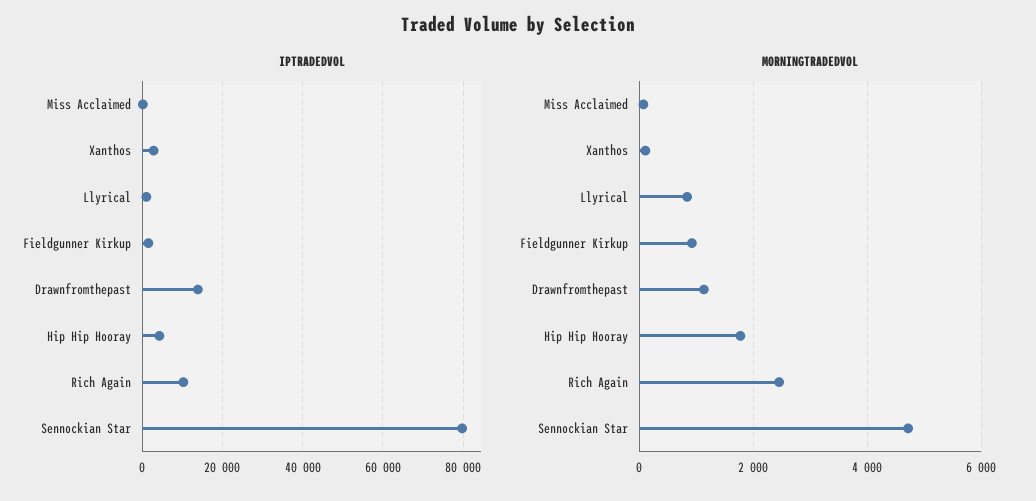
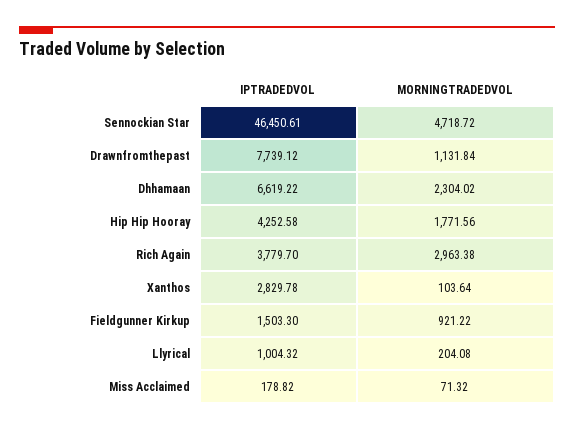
  {
    "IPTRADEDVOL": {
      "Miss Acclaimed": 178.82,
      "Xanthos": 2829.78,
      "Llyrical": 1004.32,
      "Fieldgunner Kirkup": 1503.3,
-     "Drawnfromthepast": 14000,
+     "Drawnfromthepast": 7739.12,
      "Hip Hip Hooray": 4252.58,
-     "Rich Again": 10000,
+     "Rich Again": 3779.7,
-     "Sennockian Star": 80000
+     "Sennockian Star": 46450.61,
+     "Dhhamaan": 6619.22
    },
    "MORNINGTRADEDVOL": {
      "Miss Acclaimed": 71.32,
      "Xanthos": 103.64,
-     "Llyrical": 800,
+     "Llyrical": 204.08,
      "Fieldgunner Kirkup": 921.22,
      "Drawnfromthepast": 1131.84,
      "Hip Hip Hooray": 1771.56,
-     "Rich Again": 2400,
+     "Rich Again": 2963.38,
-     "Sennockian Star": 4718.72
+     "Sennockian Star": 4718.72,
+     "Dhhamaan": 2304.02
    }
  }

